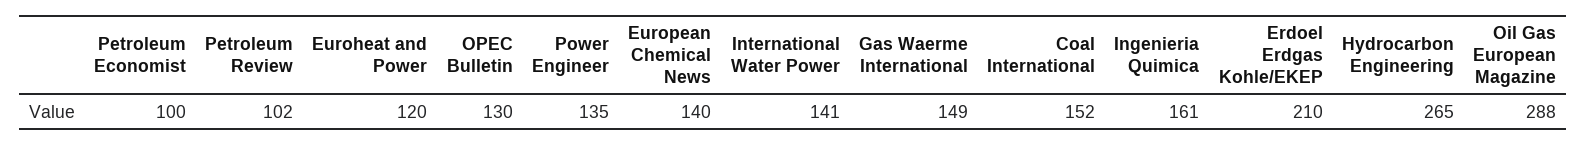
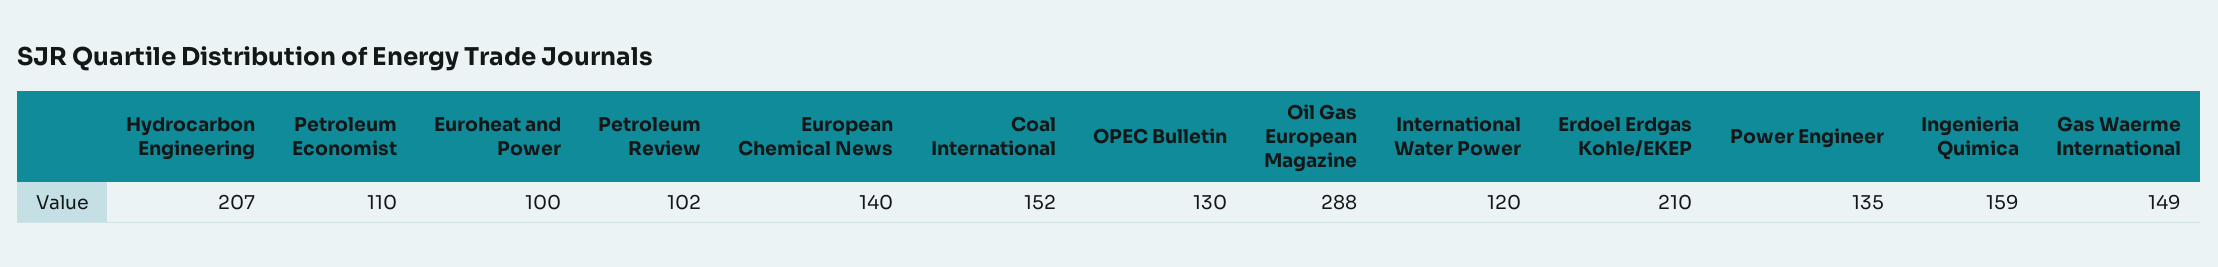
  {
-   "Petroleum Economist": 100,
+   "Petroleum Economist": 110,
    "Petroleum Review": 102,
-   "Euroheat and Power": 120,
+   "Euroheat and Power": 100,
    "OPEC Bulletin": 130,
    "Power Engineer": 135,
    "European Chemical News": 140,
-   "International Water Power": 141,
+   "International Water Power": 120,
    "Gas Waerme International": 149,
    "Coal International": 152,
-   "Ingenieria Quimica": 161,
+   "Ingenieria Quimica": 159,
    "Erdoel Erdgas Kohle/EKEP": 210,
-   "Hydrocarbon Engineering": 265,
+   "Hydrocarbon Engineering": 207,
    "Oil Gas European Magazine": 288
  }

